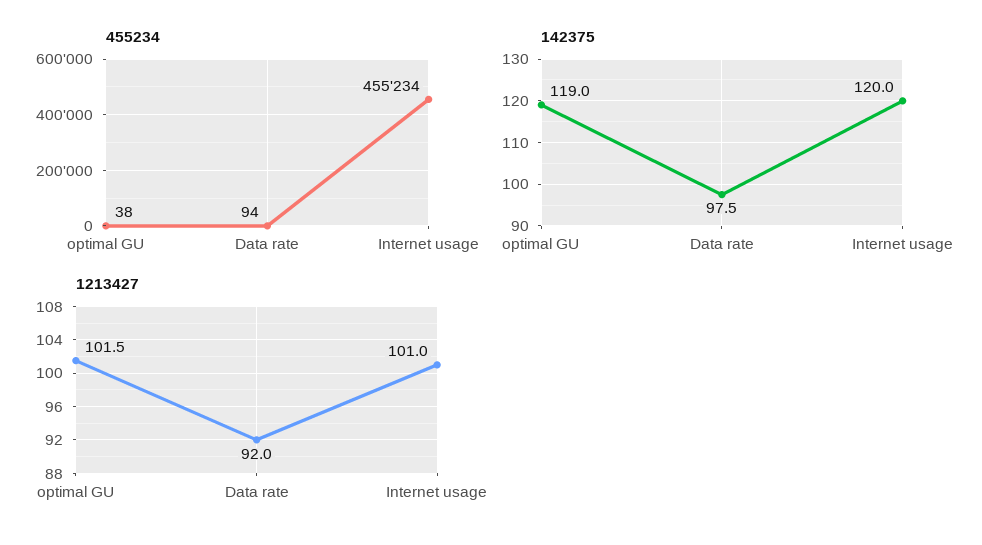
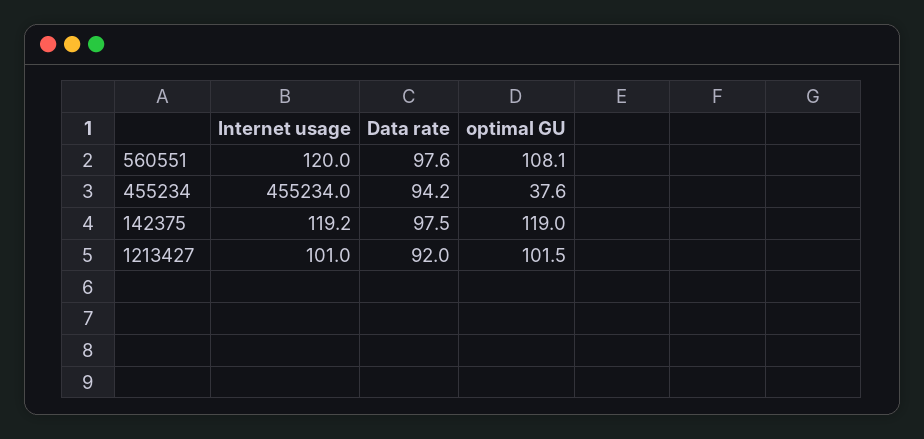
  {
    "455234": {
      "optimal GU": 37.6,
      "Data rate": 94.2,
      "Internet usage": 455234
    },
    "142375": {
      "optimal GU": 119,
      "Data rate": 97.5,
-     "Internet usage": 120
+     "Internet usage": 119.2
    },
    "1213427": {
      "optimal GU": 101.5,
      "Data rate": 92,
      "Internet usage": 101
-   }
+   },
+   "560551": {
+     "Internet usage": 120,
+     "Data rate": 97.6,
+     "optimal GU": 108.1
+   }
  }

